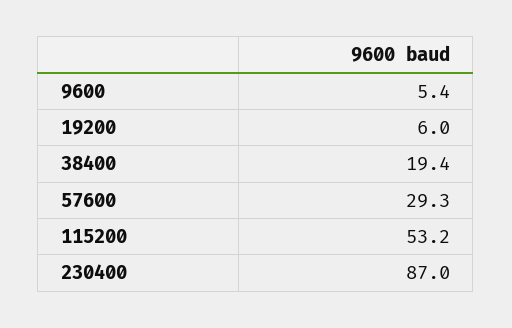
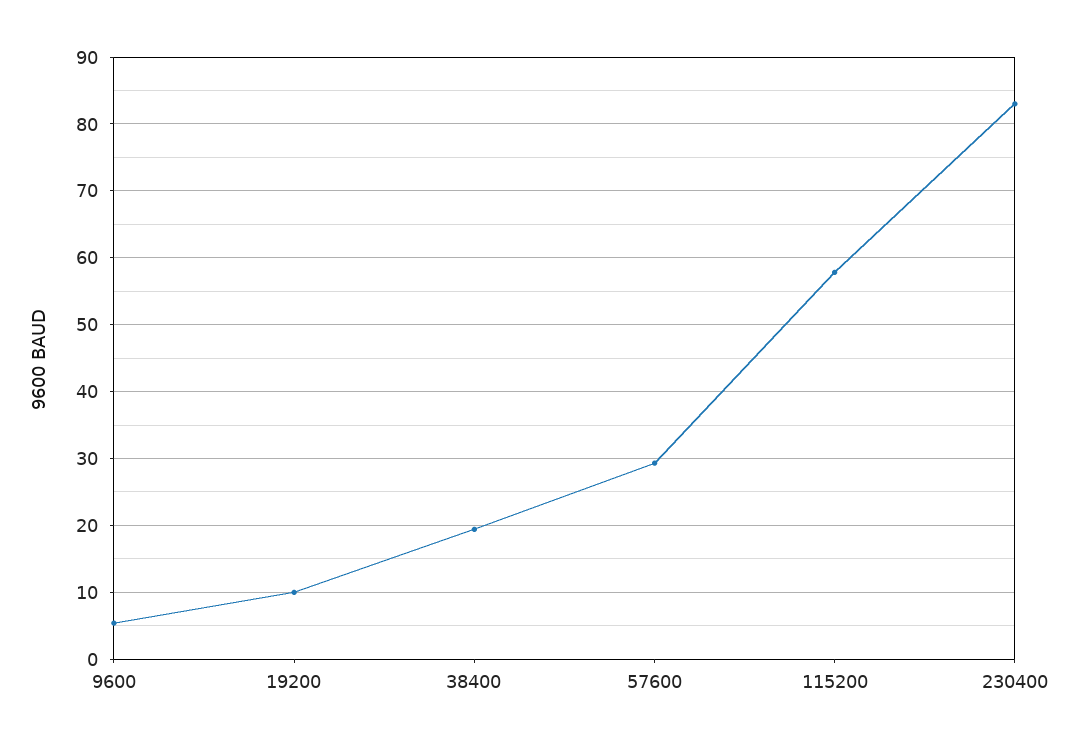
  {
    "9600": 5.4,
-   "19200": 6,
+   "19200": 10,
    "38400": 19.4,
    "57600": 29.3,
-   "115200": 53.2,
+   "115200": 58,
-   "230400": 87
+   "230400": 83
  }

